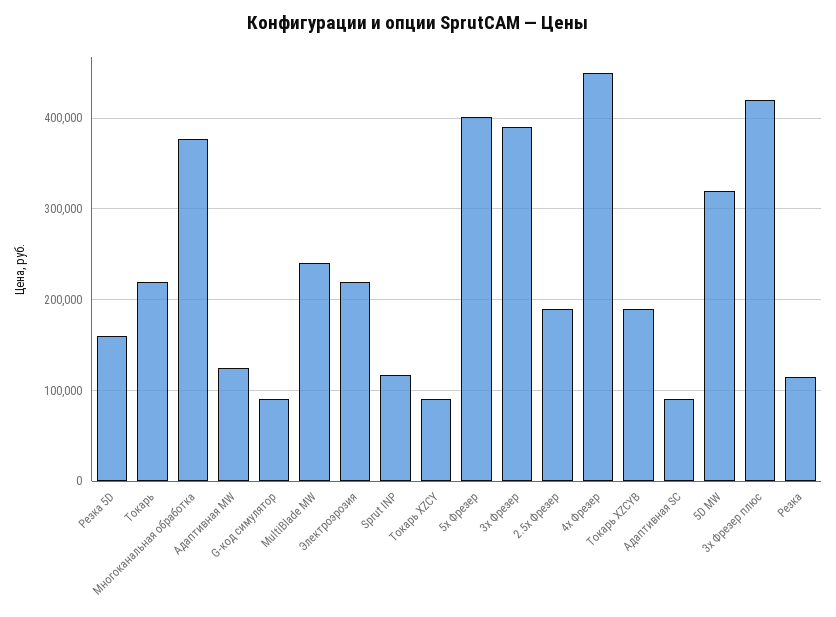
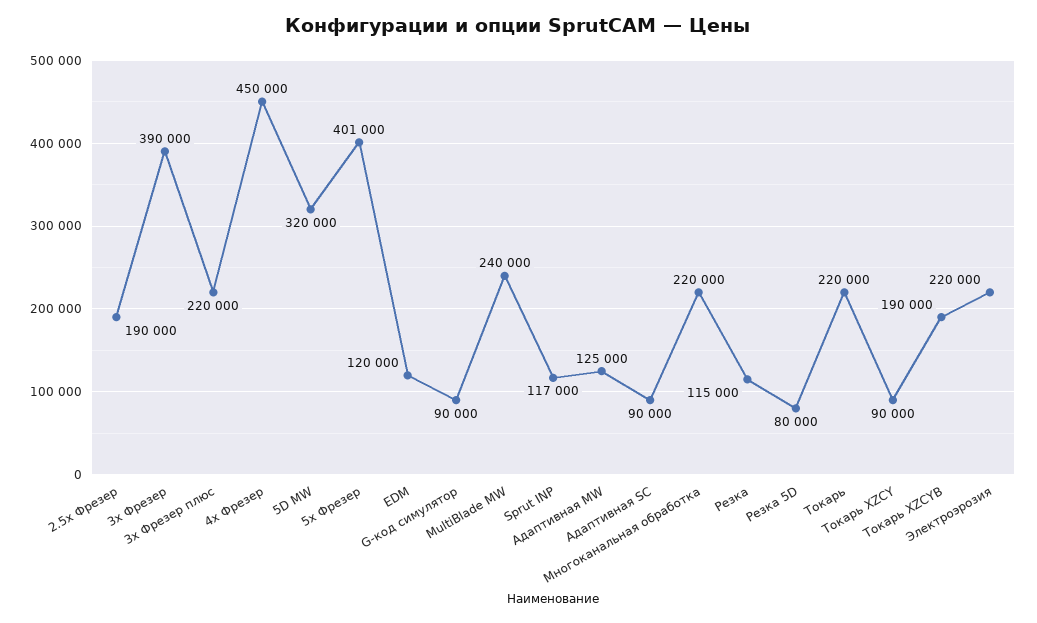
  {
-   "Резка 5D": 160000,
+   "Резка 5D": 80000,
    "Токарь": 220000,
-   "Многоканальная обработка": 380000,
+   "Многоканальная обработка": 220000,
    "Адаптивная MW": 125000,
    "G-код симулятор": 90000,
    "MultiBlade MW": 240000,
    "Электроэрозия": 220000,
    "Sprut INP": 117000,
    "Токарь XZCY": 90000,
    "5х Фрезер": 401000,
    "3x Фрезер": 390000,
    "2.5x Фрезер": 190000,
    "4x Фрезер": 450000,
    "Токарь XZCYB": 190000,
    "Адаптивная SC": 90000,
    "5D MW": 320000,
-   "3x Фрезер плюс": 420000,
+   "3x Фрезер плюс": 220000,
-   "Резка": 115000
+   "Резка": 115000,
+   "EDM": 120000
  }

